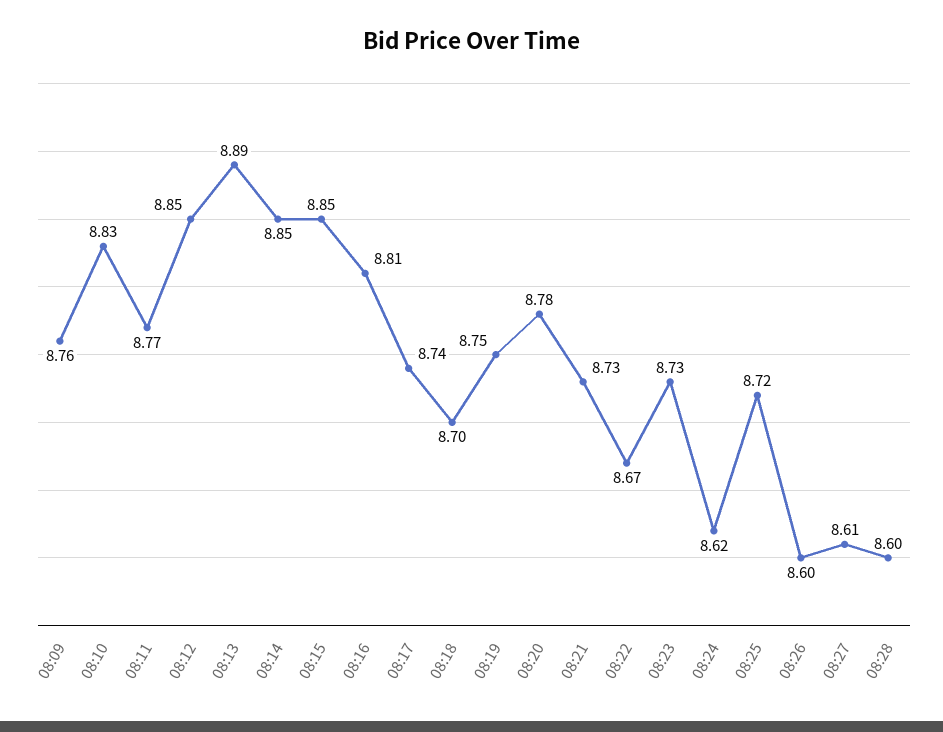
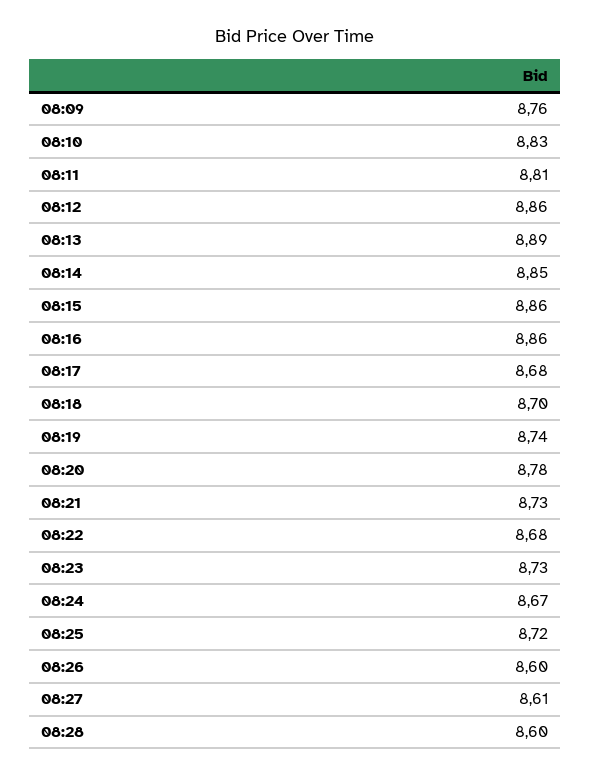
  {
    "08:09": 8.76,
    "08:10": 8.83,
-   "08:11": 8.77,
+   "08:11": 8.81,
-   "08:12": 8.85,
+   "08:12": 8.86,
    "08:13": 8.89,
    "08:14": 8.85,
-   "08:15": 8.85,
+   "08:15": 8.86,
-   "08:16": 8.81,
+   "08:16": 8.86,
-   "08:17": 8.74,
+   "08:17": 8.68,
    "08:18": 8.7,
-   "08:19": 8.75,
+   "08:19": 8.74,
    "08:20": 8.78,
    "08:21": 8.73,
-   "08:22": 8.67,
+   "08:22": 8.68,
    "08:23": 8.73,
-   "08:24": 8.62,
+   "08:24": 8.67,
    "08:25": 8.72,
    "08:26": 8.6,
    "08:27": 8.61,
    "08:28": 8.6
  }

